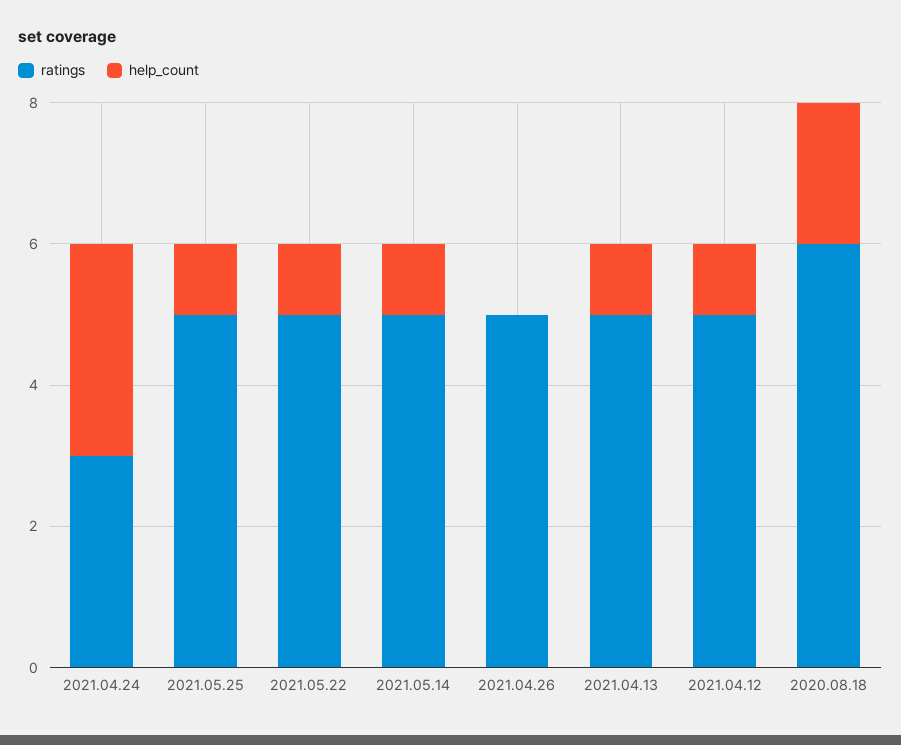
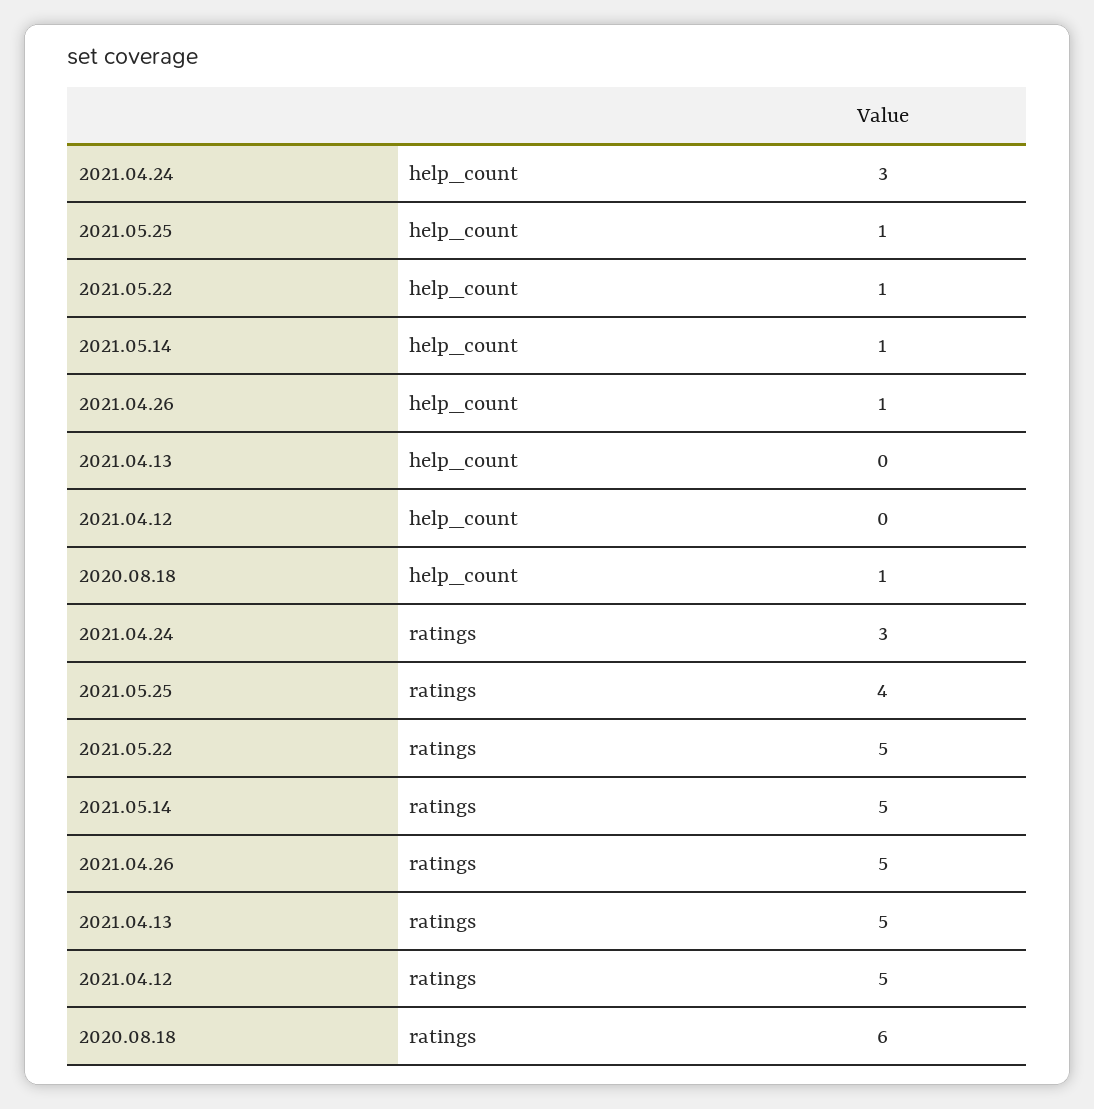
  {
    "ratings": {
      "2021.04.24": 3,
-     "2021.05.25": 5,
+     "2021.05.25": 4,
      "2021.05.22": 5,
      "2021.05.14": 5,
      "2021.04.26": 5,
      "2021.04.13": 5,
      "2021.04.12": 5,
      "2020.08.18": 6
    },
    "help_count": {
      "2021.04.24": 3,
      "2021.05.25": 1,
      "2021.05.22": 1,
      "2021.05.14": 1,
-     "2021.04.26": 0,
+     "2021.04.26": 1,
-     "2021.04.13": 1,
+     "2021.04.13": 0,
-     "2021.04.12": 1,
+     "2021.04.12": 0,
-     "2020.08.18": 2
+     "2020.08.18": 1
    }
  }

